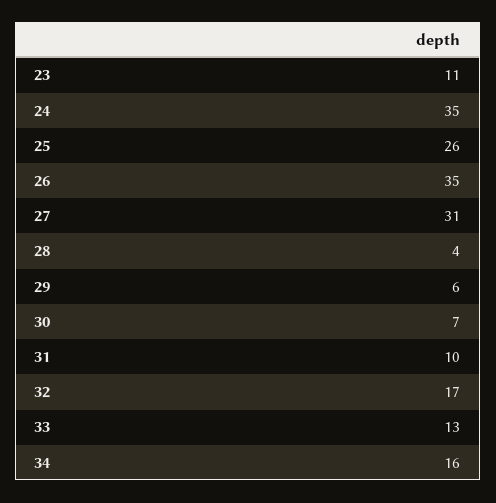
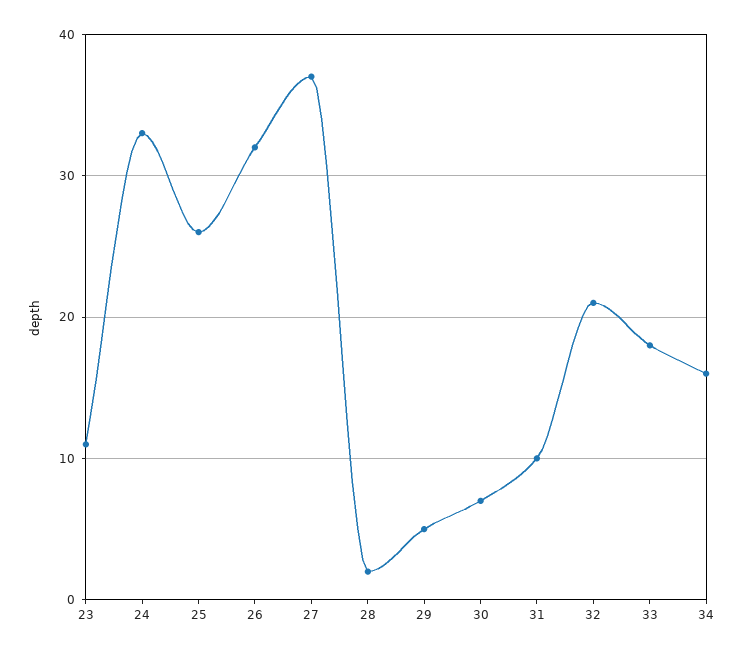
  {
    "23": 11,
-   "24": 35,
+   "24": 33,
    "25": 26,
-   "26": 35,
+   "26": 32,
-   "27": 31,
+   "27": 37,
-   "28": 4,
+   "28": 2,
-   "29": 6,
+   "29": 5,
    "30": 7,
    "31": 10,
-   "32": 17,
+   "32": 21,
-   "33": 13,
+   "33": 18,
    "34": 16
  }

